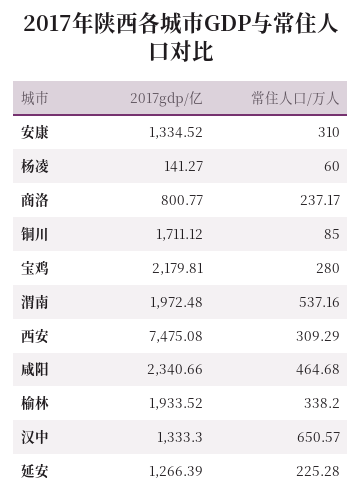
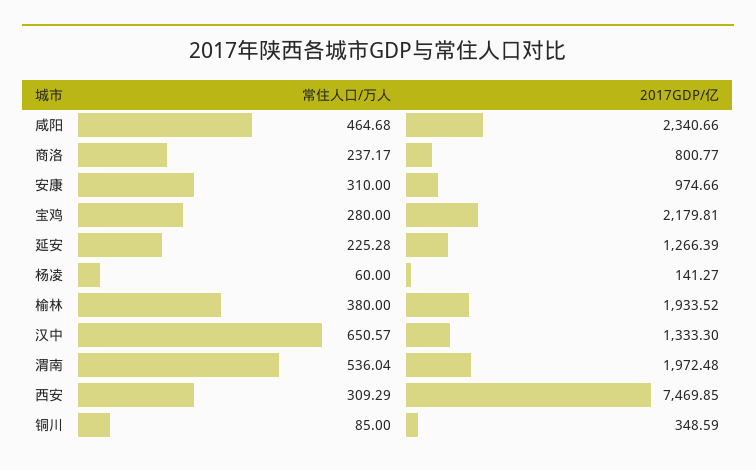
  {
    "2017gdp/亿": {
-     "安康": 1334.52,
+     "安康": 974.66,
      "杨凌": 141.27,
      "商洛": 800.77,
-     "铜川": 1711.12,
+     "铜川": 348.59,
      "宝鸡": 2179.81,
      "渭南": 1972.48,
-     "西安": 7475.08,
+     "西安": 7469.85,
      "咸阳": 2340.66,
      "榆林": 1933.52,
      "汉中": 1333.3,
      "延安": 1266.39
    },
    "常住人口/万人": {
      "安康": 310,
      "杨凌": 60,
      "商洛": 237.17,
      "铜川": 85,
      "宝鸡": 280,
-     "渭南": 537.16,
+     "渭南": 536.04,
      "西安": 309.29,
      "咸阳": 464.68,
-     "榆林": 338.2,
+     "榆林": 380,
      "汉中": 650.57,
      "延安": 225.28
    }
  }

